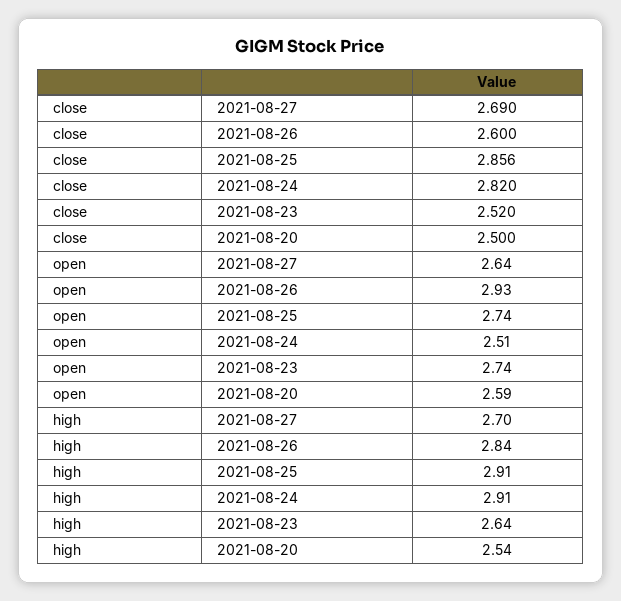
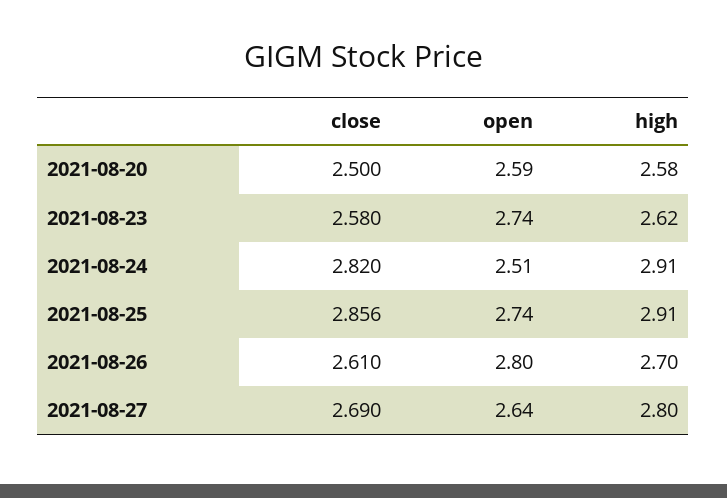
  {
    "close": {
      "2021-08-27": 2.69,
-     "2021-08-26": 2.6,
+     "2021-08-26": 2.61,
      "2021-08-25": 2.856,
      "2021-08-24": 2.82,
-     "2021-08-23": 2.52,
+     "2021-08-23": 2.58,
      "2021-08-20": 2.5
    },
    "open": {
      "2021-08-27": 2.64,
-     "2021-08-26": 2.93,
+     "2021-08-26": 2.8,
      "2021-08-25": 2.74,
      "2021-08-24": 2.51,
      "2021-08-23": 2.74,
      "2021-08-20": 2.59
    },
    "high": {
-     "2021-08-27": 2.7,
+     "2021-08-27": 2.8,
-     "2021-08-26": 2.84,
+     "2021-08-26": 2.7,
      "2021-08-25": 2.91,
      "2021-08-24": 2.91,
-     "2021-08-23": 2.64,
+     "2021-08-23": 2.62,
-     "2021-08-20": 2.54
+     "2021-08-20": 2.58
    }
  }

